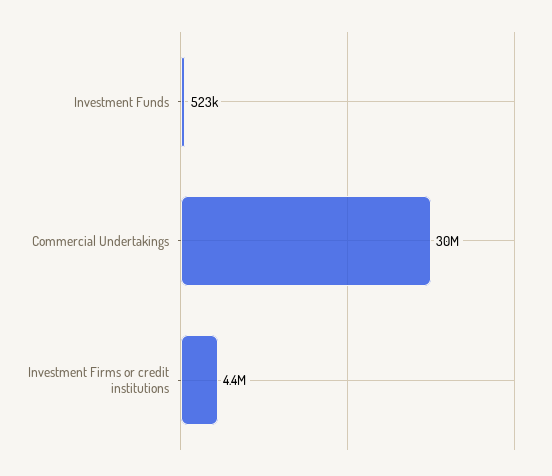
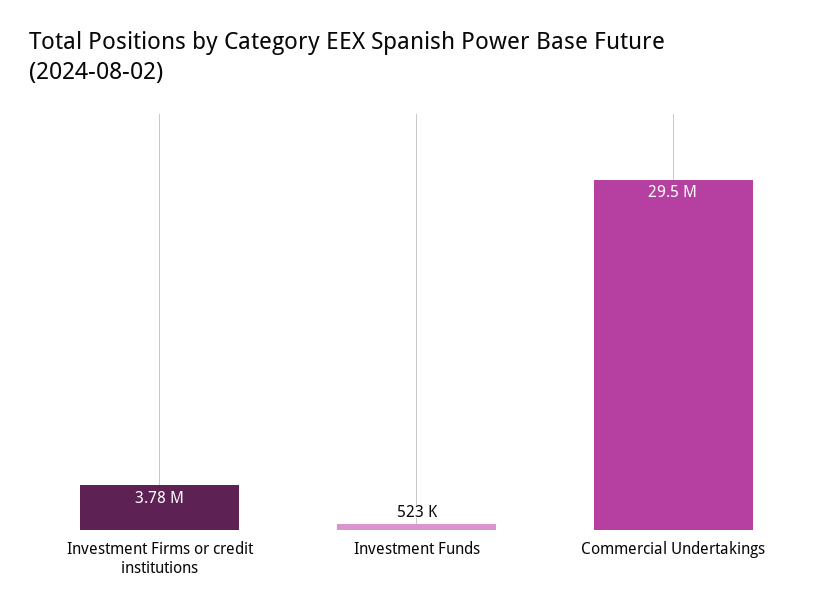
  {
    "Investment Funds": 523000,
    "Commercial Undertakings": 29500000,
-   "Investment Firms or credit institutions": 4400000
+   "Investment Firms or credit institutions": 3780000
  }

